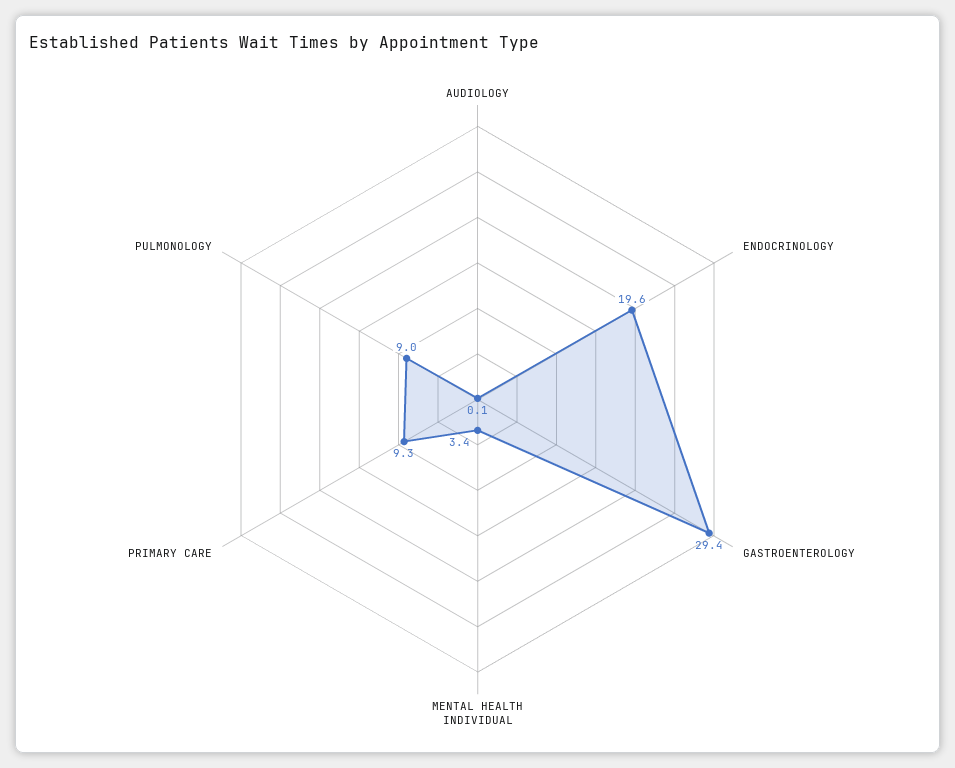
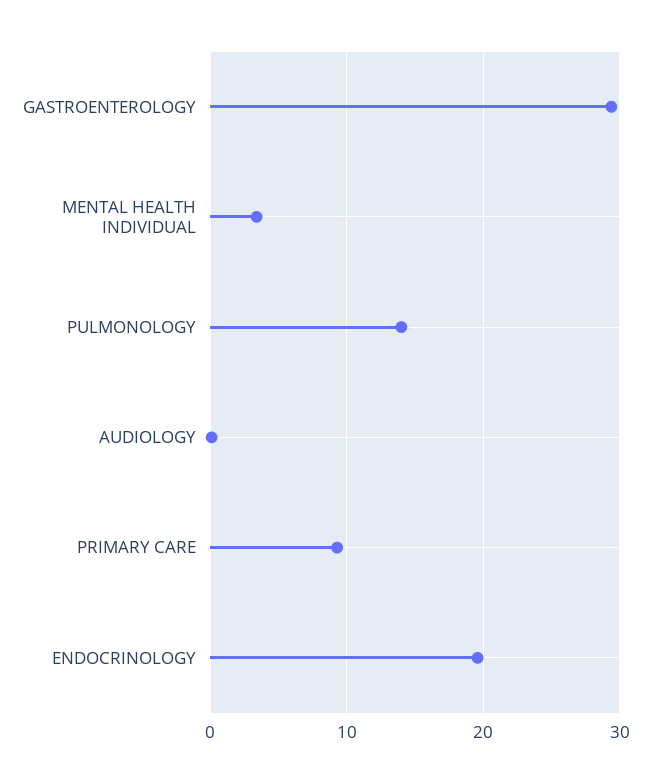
  {
    "AUDIOLOGY": 0.1,
    "ENDOCRINOLOGY": 19.6,
    "GASTROENTEROLOGY": 29.4,
    "MENTAL HEALTH INDIVIDUAL": 3.4,
    "PRIMARY CARE": 9.3,
-   "PULMONOLOGY": 9
+   "PULMONOLOGY": 14
  }

